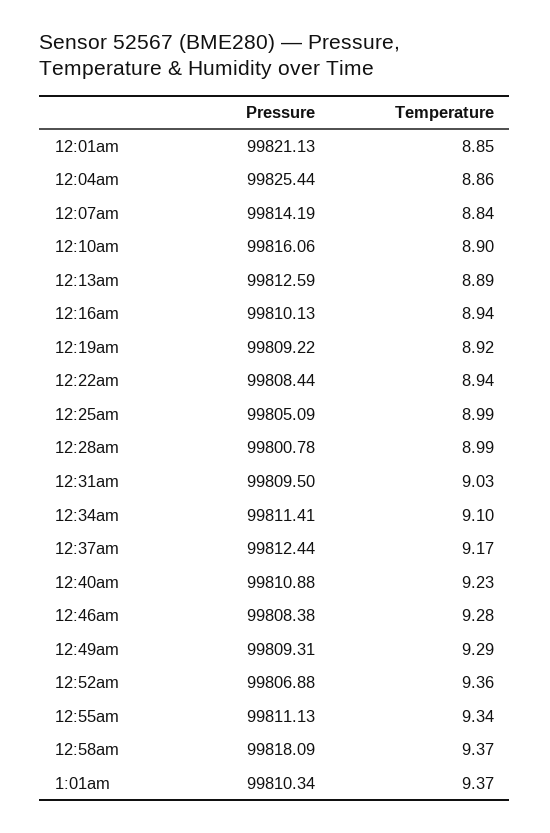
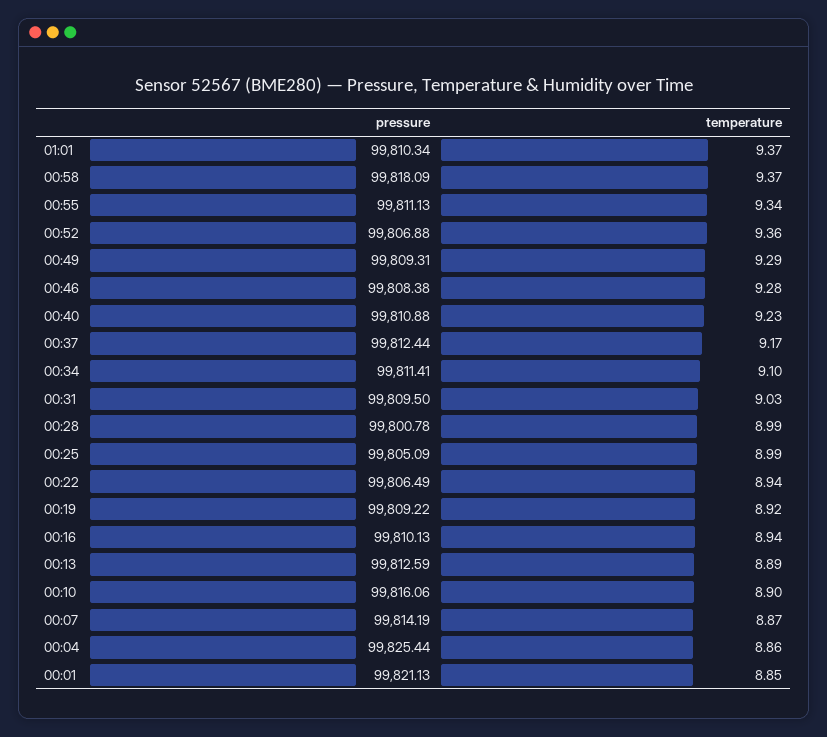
  {
    "Pressure": {
      "12:01am": 99821.13,
      "12:04am": 99825.44,
      "12:07am": 99814.19,
      "12:10am": 99816.06,
      "12:13am": 99812.59,
      "12:16am": 99810.13,
      "12:19am": 99809.22,
-     "12:22am": 99808.44,
+     "12:22am": 99806.49,
      "12:25am": 99805.09,
      "12:28am": 99800.78,
      "12:31am": 99809.5,
      "12:34am": 99811.41,
      "12:37am": 99812.44,
      "12:40am": 99810.88,
      "12:46am": 99808.38,
      "12:49am": 99809.31,
      "12:52am": 99806.88,
      "12:55am": 99811.13,
      "12:58am": 99818.09,
      "1:01am": 99810.34
    },
    "Temperature": {
      "12:01am": 8.85,
      "12:04am": 8.86,
-     "12:07am": 8.84,
+     "12:07am": 8.87,
      "12:10am": 8.9,
      "12:13am": 8.89,
      "12:16am": 8.94,
      "12:19am": 8.92,
      "12:22am": 8.94,
      "12:25am": 8.99,
      "12:28am": 8.99,
      "12:31am": 9.03,
      "12:34am": 9.1,
      "12:37am": 9.17,
      "12:40am": 9.23,
      "12:46am": 9.28,
      "12:49am": 9.29,
      "12:52am": 9.36,
      "12:55am": 9.34,
      "12:58am": 9.37,
      "1:01am": 9.37
    }
  }

